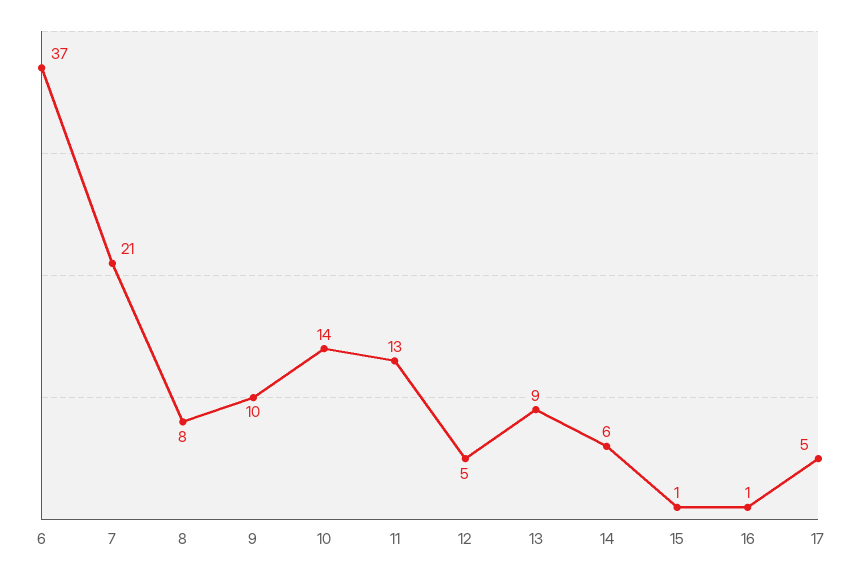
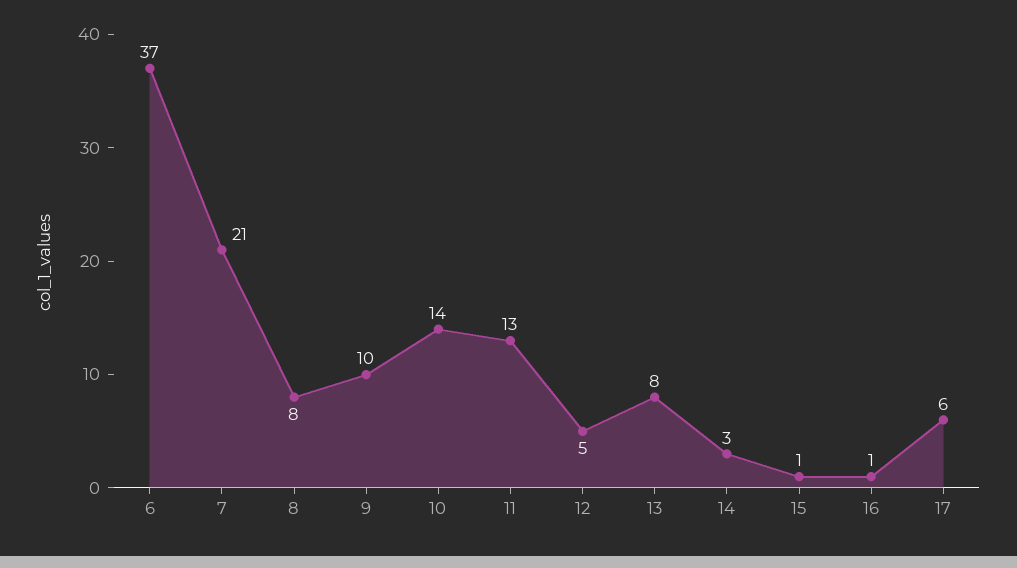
  {
    "6": 37,
    "7": 21,
    "8": 8,
    "9": 10,
    "10": 14,
    "11": 13,
    "12": 5,
-   "13": 9,
+   "13": 8,
-   "14": 6,
+   "14": 3,
    "15": 1,
    "16": 1,
-   "17": 5
+   "17": 6
  }

